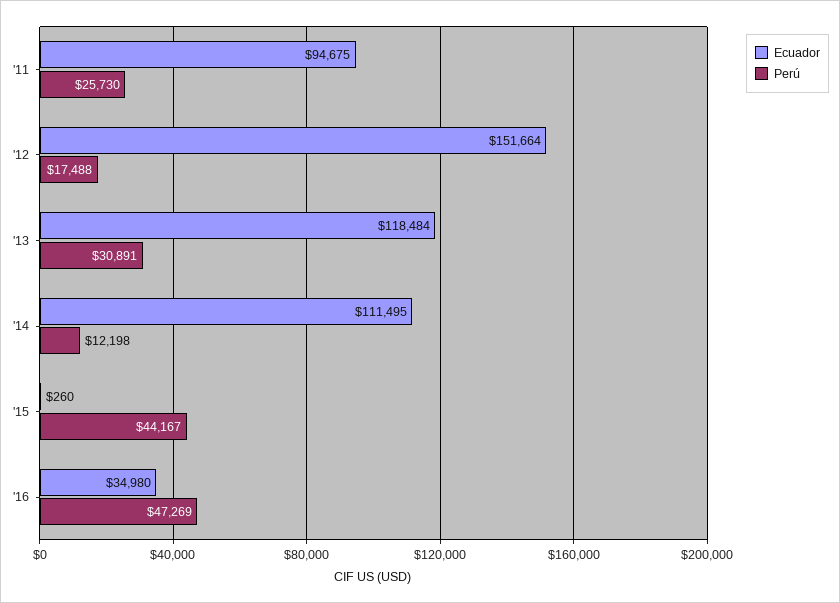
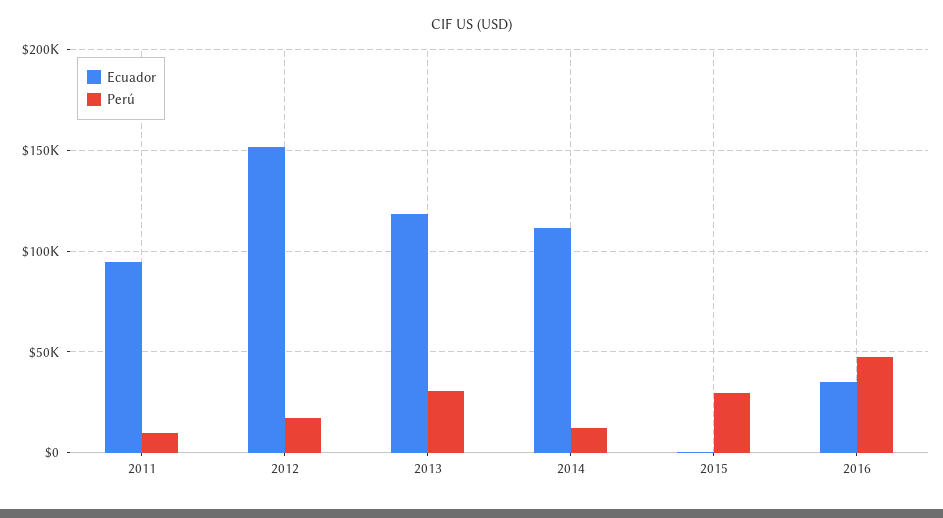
  {
    "Ecuador": {
      "'11": 94675,
      "'12": 151664,
      "'13": 118484,
      "'14": 111495,
      "'15": 260,
      "'16": 34980
    },
    "Perú": {
-     "'11": 25730,
+     "'11": 10000,
      "'12": 17488,
      "'13": 30891,
      "'14": 12198,
-     "'15": 44167,
+     "'15": 30000,
      "'16": 47269
    }
  }

